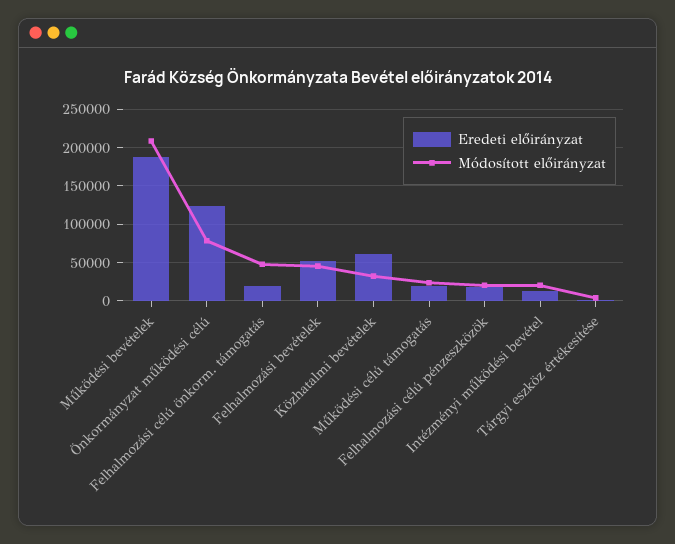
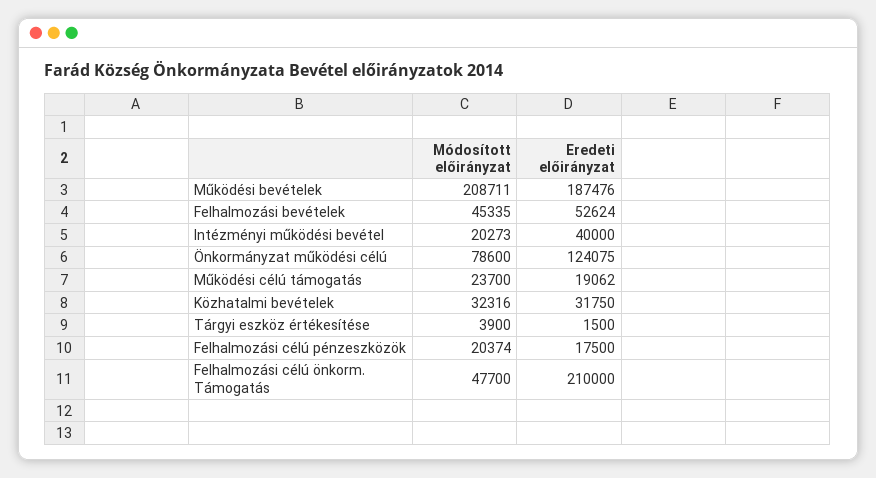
  {
    "Eredeti előirányzat": {
      "Működési bevételek": 187476,
      "Önkormányzat működési célú": 124075,
-     "Felhalmozási célú önkorm. támogatás": 20000,
+     "Felhalmozási célú önkorm. támogatás": 210000,
      "Felhalmozási bevételek": 52624,
-     "Közhatalmi bevételek": 60000,
+     "Közhatalmi bevételek": 31750,
      "Működési célú támogatás": 19062,
      "Felhalmozási célú pénzeszközök": 17500,
-     "Intézményi működési bevétel": 10000,
+     "Intézményi működési bevétel": 40000,
      "Tárgyi eszköz értékesítése": 1500
    },
    "Módosított előirányzat": {
      "Működési bevételek": 208711,
      "Önkormányzat működési célú": 78600,
      "Felhalmozási célú önkorm. támogatás": 47700,
      "Felhalmozási bevételek": 45335,
      "Közhatalmi bevételek": 32316,
      "Működési célú támogatás": 23700,
      "Felhalmozási célú pénzeszközök": 20374,
      "Intézményi működési bevétel": 20273,
      "Tárgyi eszköz értékesítése": 3900
    }
  }

